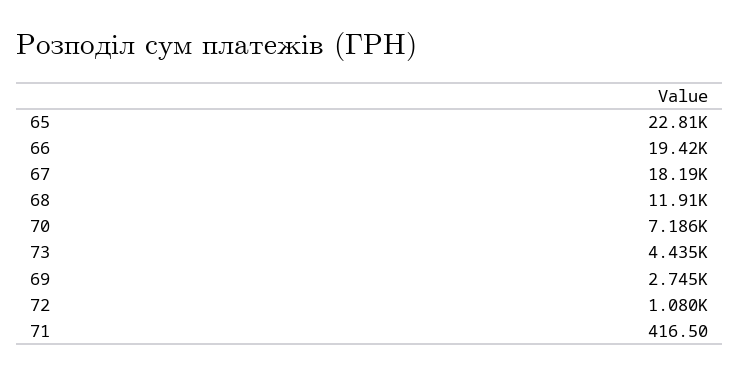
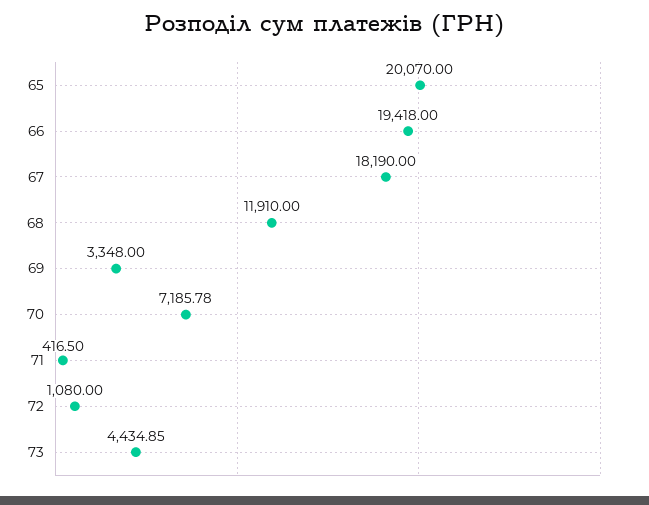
  {
-   "65": 22810,
+   "65": 20070,
    "66": 19418,
    "67": 18190,
    "68": 11910,
    "70": 7185.78,
    "73": 4434.85,
-   "69": 2745,
+   "69": 3348,
    "72": 1080,
    "71": 416.5
  }

